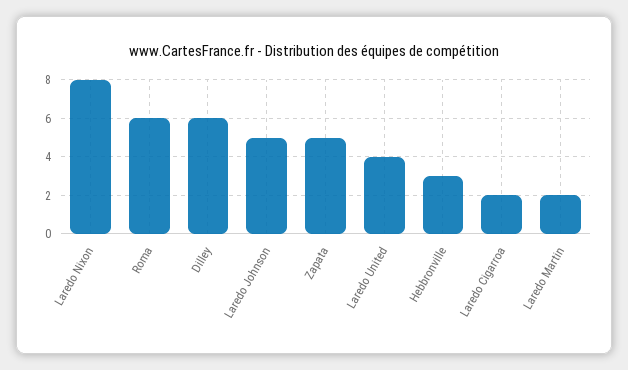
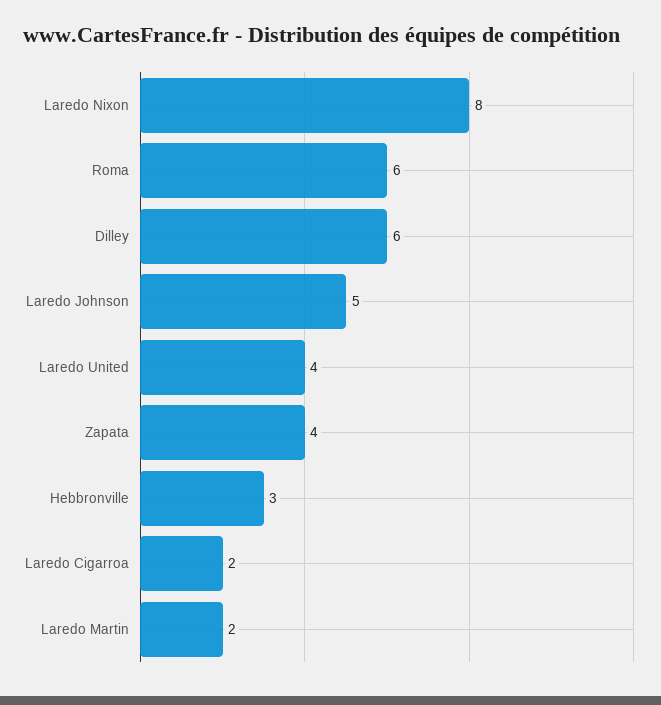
  {
    "Laredo Nixon": 8,
    "Roma": 6,
    "Dilley": 6,
    "Laredo Johnson": 5,
-   "Zapata": 5,
+   "Zapata": 4,
    "Laredo United": 4,
    "Hebbronville": 3,
    "Laredo Cigarroa": 2,
    "Laredo Martin": 2
  }

